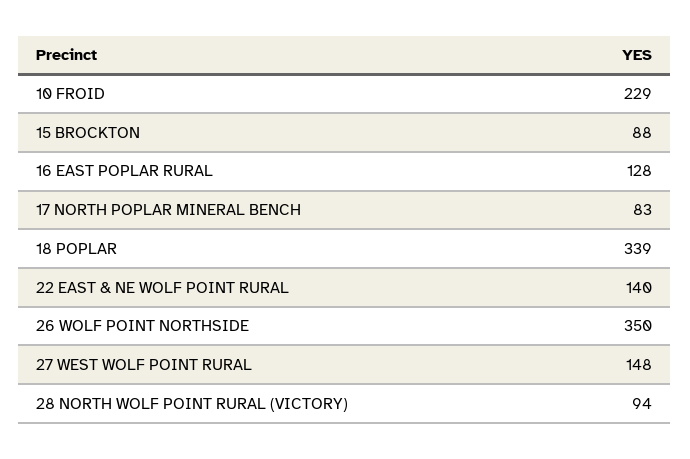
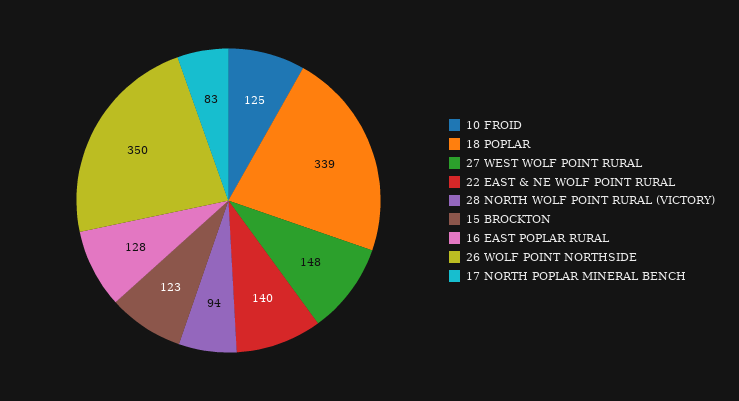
  {
-   "10 FROID": 229,
+   "10 FROID": 125,
-   "15 BROCKTON": 88,
+   "15 BROCKTON": 123,
    "16 EAST POPLAR RURAL": 128,
    "17 NORTH POPLAR MINERAL BENCH": 83,
    "18 POPLAR": 339,
    "22 EAST & NE WOLF POINT RURAL": 140,
    "26 WOLF POINT NORTHSIDE": 350,
    "27 WEST WOLF POINT RURAL": 148,
    "28 NORTH WOLF POINT RURAL (VICTORY)": 94
  }

